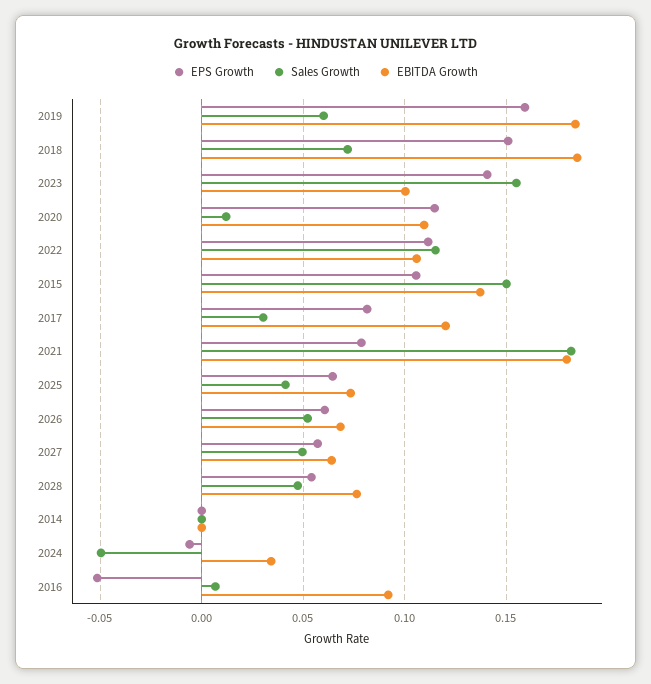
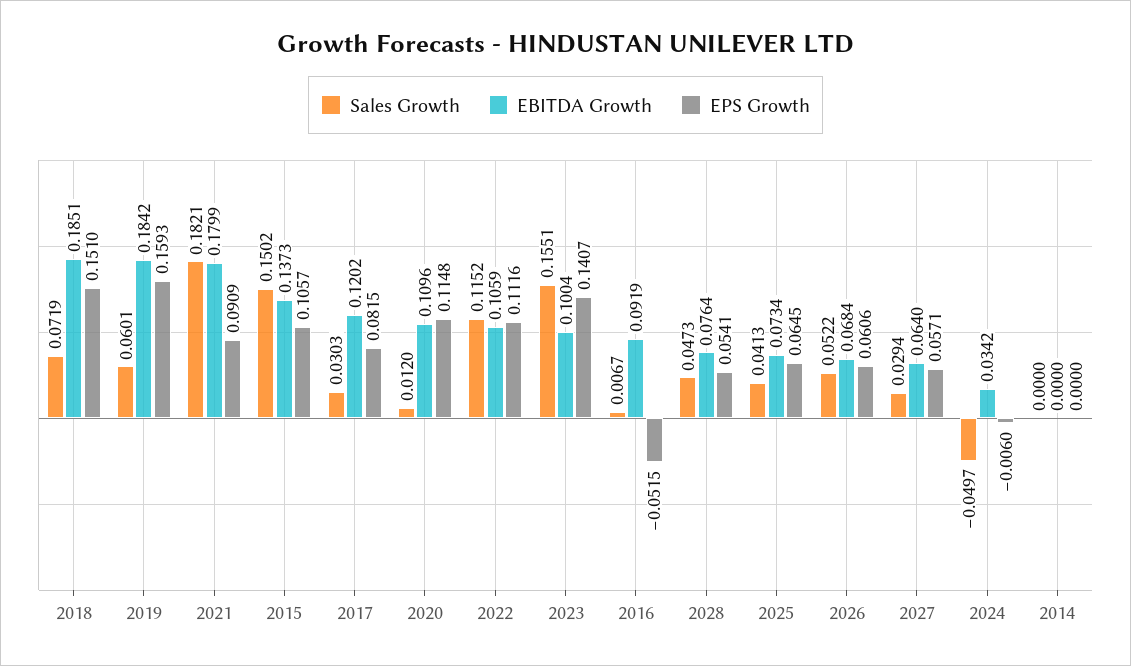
  {
    "EPS Growth": {
      "2019": 0.1593,
      "2018": 0.151,
      "2023": 0.1407,
      "2020": 0.1148,
      "2022": 0.1116,
      "2015": 0.1057,
      "2017": 0.0815,
-     "2021": 0.08,
+     "2021": 0.0909,
      "2025": 0.0645,
      "2026": 0.0606,
      "2027": 0.0571,
      "2028": 0.0541,
      "2014": 0,
      "2024": -0.006,
      "2016": -0.0515
    },
    "Sales Growth": {
      "2019": 0.0601,
      "2018": 0.0719,
      "2023": 0.1551,
      "2020": 0.012,
      "2022": 0.1152,
      "2015": 0.1502,
      "2017": 0.0303,
      "2021": 0.1821,
      "2025": 0.0413,
      "2026": 0.0522,
-     "2027": 0.05,
+     "2027": 0.0294,
      "2028": 0.0473,
      "2014": 0,
      "2024": -0.0497,
      "2016": 0.0067
    },
    "EBITDA Growth": {
      "2019": 0.1842,
      "2018": 0.1851,
      "2023": 0.1004,
      "2020": 0.1096,
      "2022": 0.1059,
      "2015": 0.1373,
      "2017": 0.1202,
      "2021": 0.1799,
      "2025": 0.0734,
      "2026": 0.0684,
      "2027": 0.064,
      "2028": 0.0764,
      "2014": 0,
      "2024": 0.0342,
      "2016": 0.0919
    }
  }

